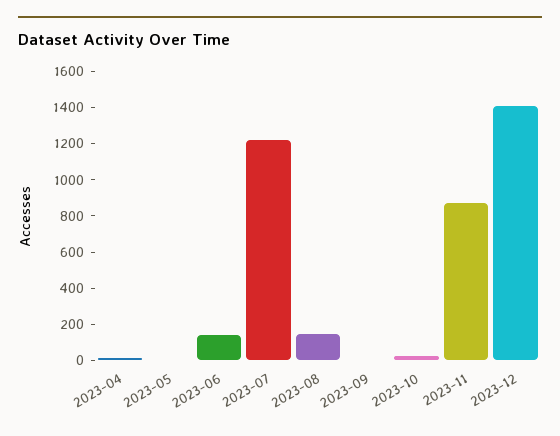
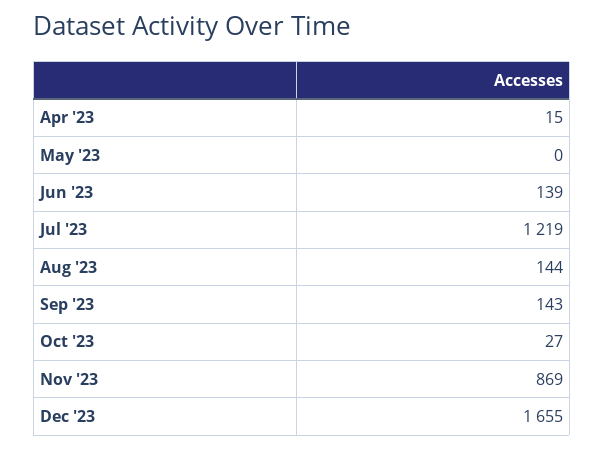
  {
    "2023-04": 15,
    "2023-05": 0,
    "2023-06": 139,
    "2023-07": 1219,
    "2023-08": 144,
-   "2023-09": 0,
+   "2023-09": 143,
    "2023-10": 27,
    "2023-11": 869,
-   "2023-12": 1400
+   "2023-12": 1655
  }

